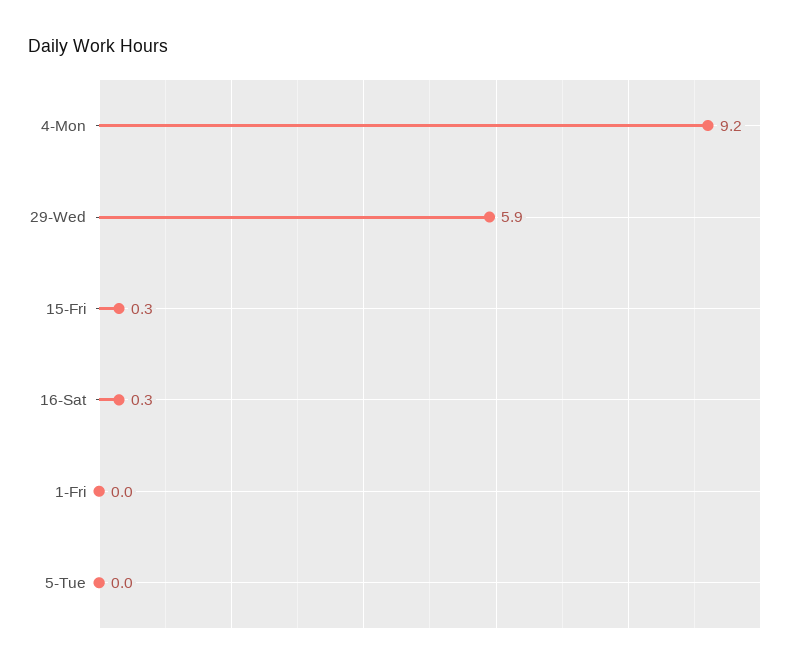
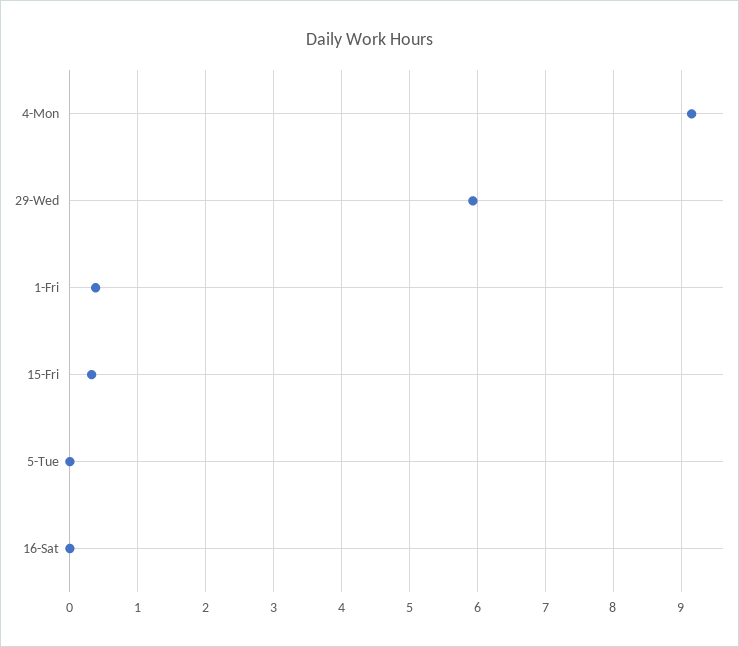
  {
    "4-Mon": 9.2,
    "29-Wed": 5.9,
    "15-Fri": 0.3,
-   "16-Sat": 0.3,
+   "16-Sat": 0,
-   "1-Fri": 0,
+   "1-Fri": 0.4,
    "5-Tue": 0
  }

